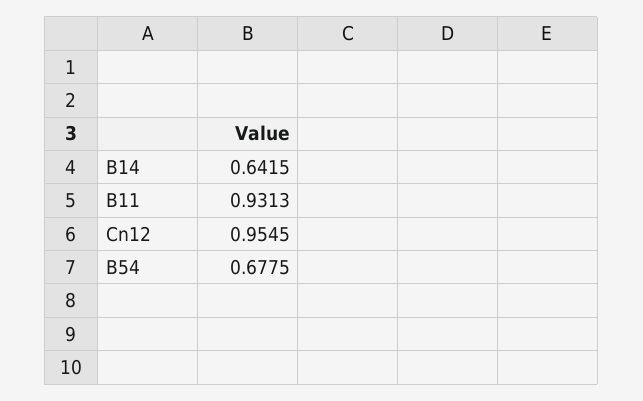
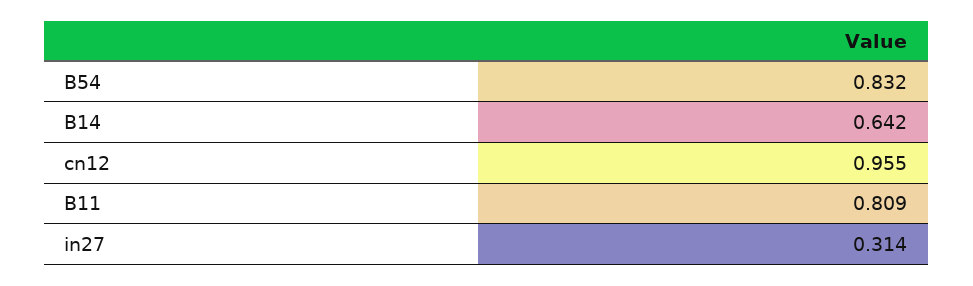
  {
    "B14": 0.6415,
-   "B11": 0.9313,
+   "B11": 0.809,
    "Cn12": 0.9545,
-   "B54": 0.6775
+   "B54": 0.832,
+   "in27": 0.314
  }

